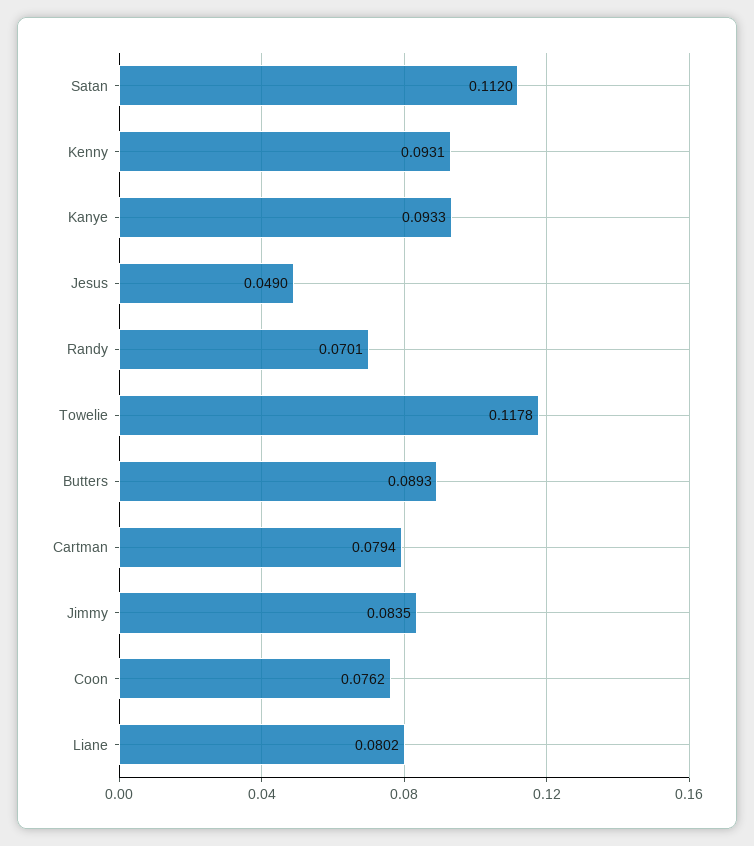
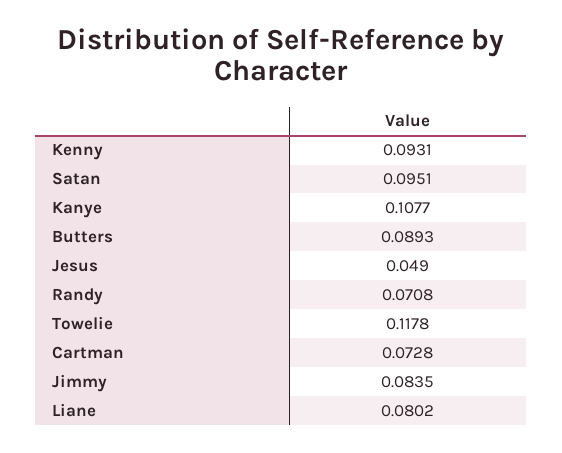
  {
-   "Satan": 0.112,
+   "Satan": 0.0951,
    "Kenny": 0.0931,
-   "Kanye": 0.0933,
+   "Kanye": 0.1077,
    "Jesus": 0.049,
-   "Randy": 0.0701,
+   "Randy": 0.0708,
    "Towelie": 0.1178,
    "Butters": 0.0893,
-   "Cartman": 0.0794,
+   "Cartman": 0.0728,
    "Jimmy": 0.0835,
-   "Coon": 0.0762,
    "Liane": 0.0802
  }

